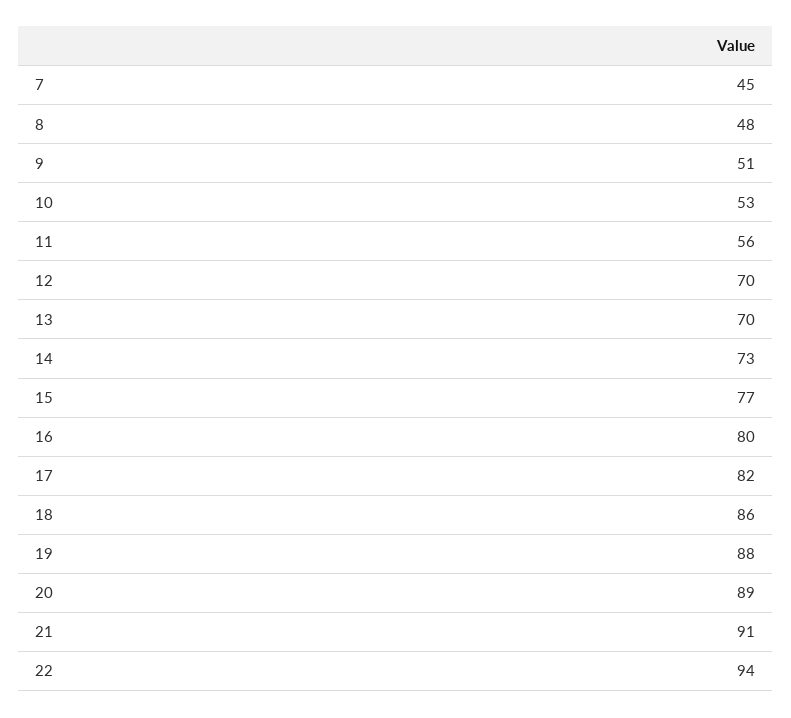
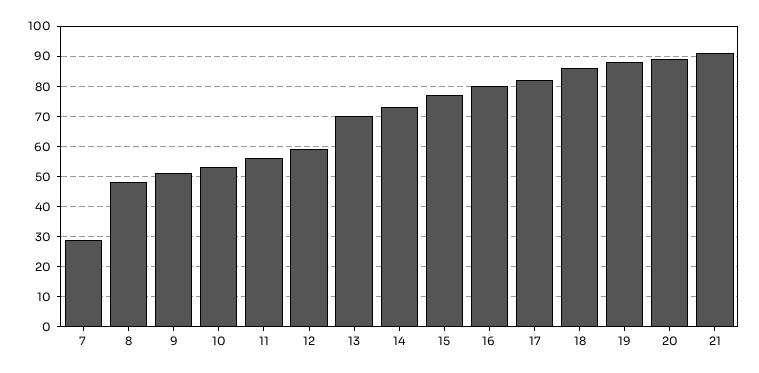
  {
-   "7": 45,
+   "7": 30,
    "8": 48,
    "9": 51,
    "10": 53,
    "11": 56,
-   "12": 70,
+   "12": 60,
    "13": 70,
    "14": 73,
    "15": 77,
    "16": 80,
    "17": 82,
    "18": 86,
    "19": 88,
    "20": 89,
-   "21": 91,
+   "21": 91
-   "22": 94
  }

